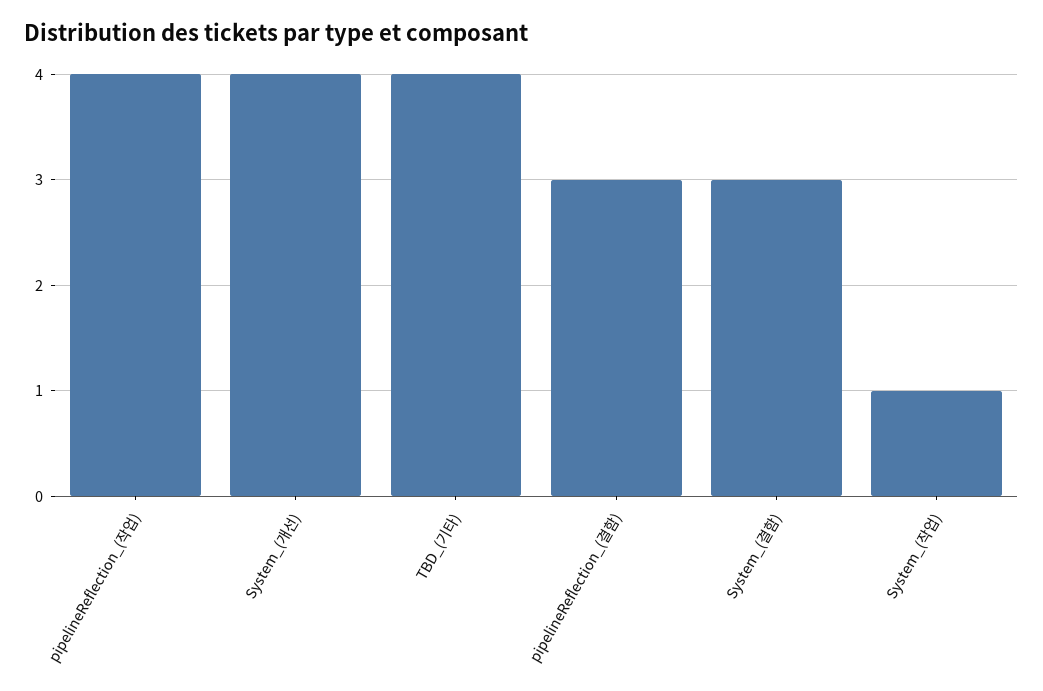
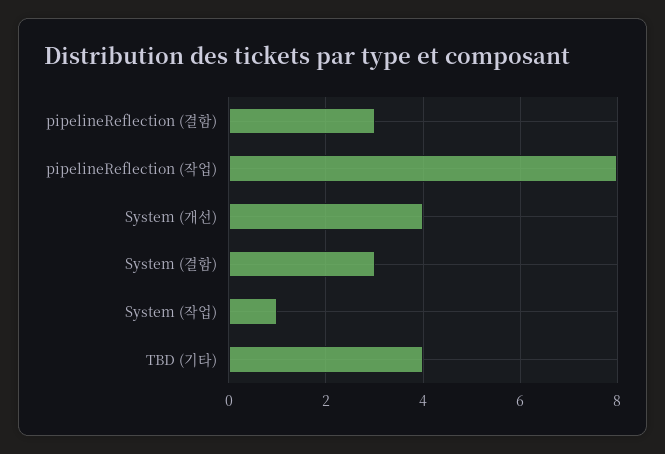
  {
-   "pipelineReflection_(작업)": 4,
+   "pipelineReflection_(작업)": 8,
    "System_(개선)": 4,
    "TBD_(기타)": 4,
    "pipelineReflection_(결함)": 3,
    "System_(결함)": 3,
    "System_(작업)": 1
  }

